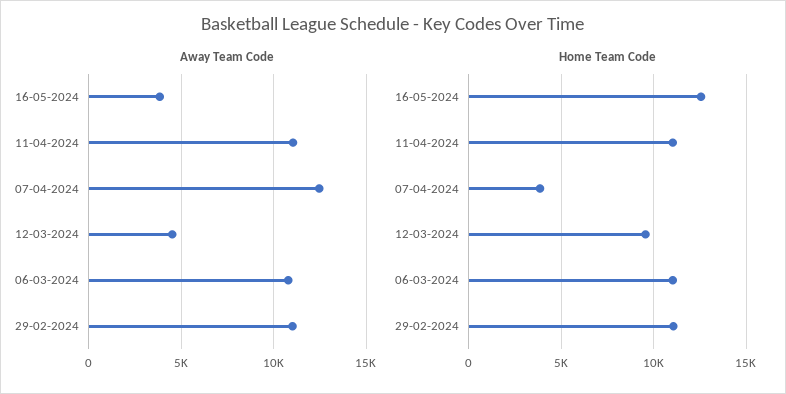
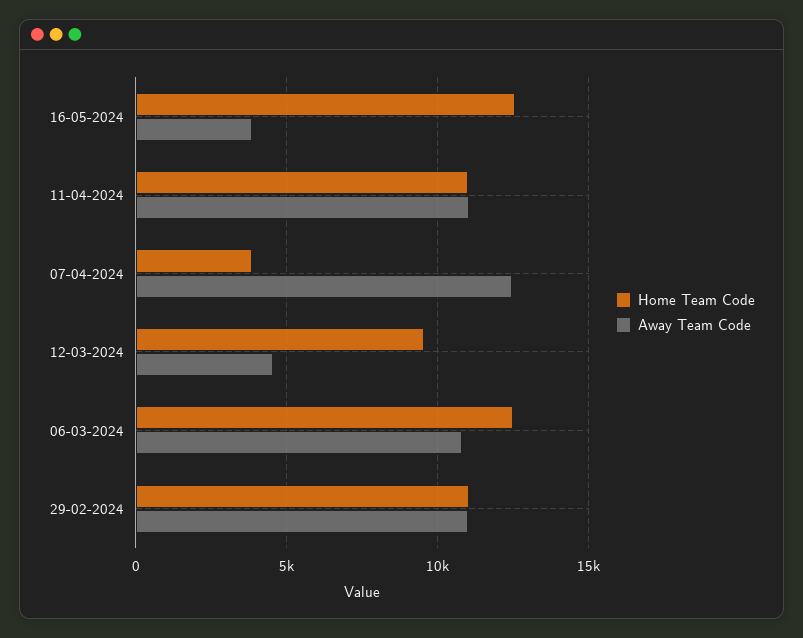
  {
    "Away Team Code": {
      "16-05-2024": 4000,
      "11-04-2024": 11000,
      "07-04-2024": 12500,
      "12-03-2024": 4500,
      "06-03-2024": 11000,
      "29-02-2024": 11000
    },
    "Home Team Code": {
      "16-05-2024": 12500,
      "11-04-2024": 11000,
      "07-04-2024": 4000,
      "12-03-2024": 9500,
-     "06-03-2024": 11000,
+     "06-03-2024": 12500,
      "29-02-2024": 11000
    }
  }

